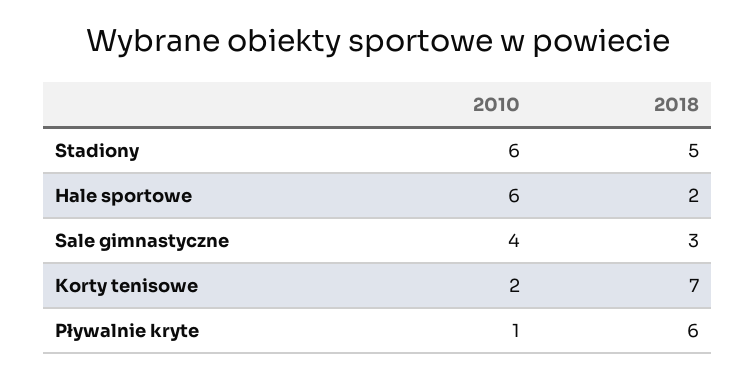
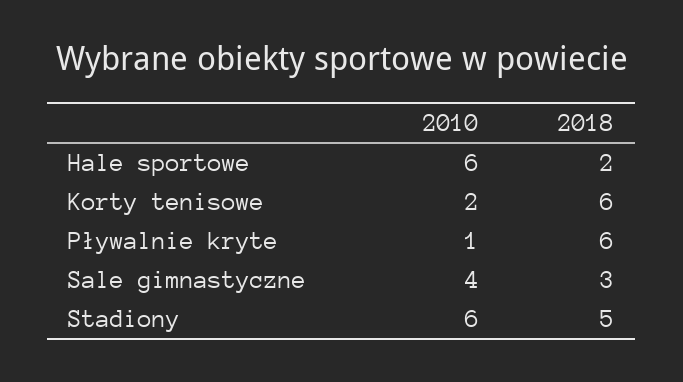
  {
    "2010": {
      "Stadiony": 6,
      "Hale sportowe": 6,
      "Sale gimnastyczne": 4,
      "Korty tenisowe": 2,
      "Pływalnie kryte": 1
    },
    "2018": {
      "Stadiony": 5,
      "Hale sportowe": 2,
      "Sale gimnastyczne": 3,
-     "Korty tenisowe": 7,
+     "Korty tenisowe": 6,
      "Pływalnie kryte": 6
    }
  }

